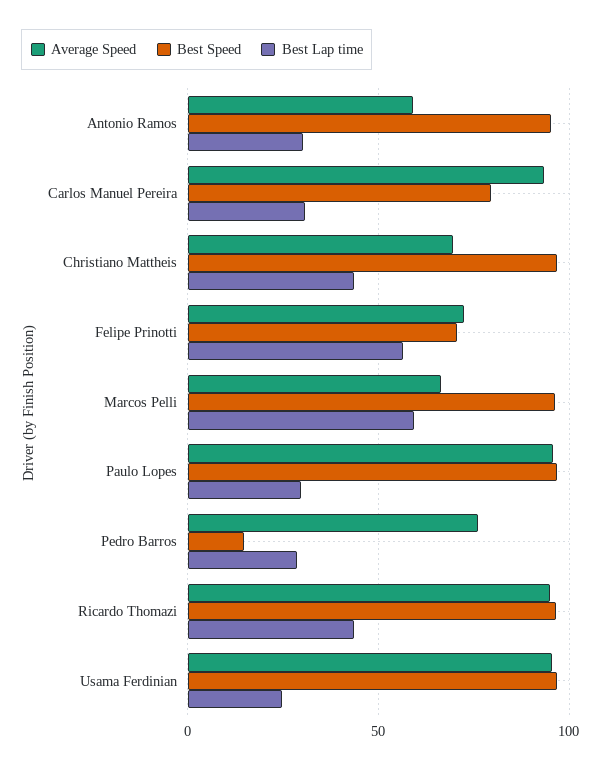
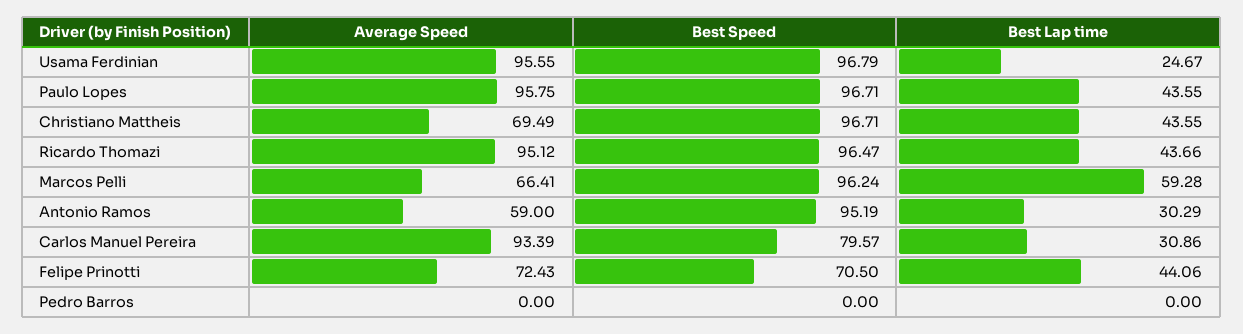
  {
    "Average Speed": {
      "Antonio Ramos": 59,
      "Carlos Manuel Pereira": 93.39,
      "Christiano Mattheis": 69.49,
      "Felipe Prinotti": 72.43,
      "Marcos Pelli": 66.41,
      "Paulo Lopes": 95.75,
-     "Pedro Barros": 75,
+     "Pedro Barros": 0,
      "Ricardo Thomazi": 95.12,
      "Usama Ferdinian": 95.55
    },
    "Best Speed": {
      "Antonio Ramos": 95.19,
      "Carlos Manuel Pereira": 79.57,
      "Christiano Mattheis": 96.71,
      "Felipe Prinotti": 70.5,
      "Marcos Pelli": 96.24,
      "Paulo Lopes": 96.71,
-     "Pedro Barros": 15,
+     "Pedro Barros": 0,
      "Ricardo Thomazi": 96.47,
      "Usama Ferdinian": 96.79
    },
    "Best Lap time": {
      "Antonio Ramos": 30.29,
      "Carlos Manuel Pereira": 30.86,
      "Christiano Mattheis": 43.55,
-     "Felipe Prinotti": 55,
+     "Felipe Prinotti": 44.06,
      "Marcos Pelli": 59.28,
-     "Paulo Lopes": 30,
+     "Paulo Lopes": 43.55,
-     "Pedro Barros": 30,
+     "Pedro Barros": 0,
      "Ricardo Thomazi": 43.66,
      "Usama Ferdinian": 24.67
    }
  }

